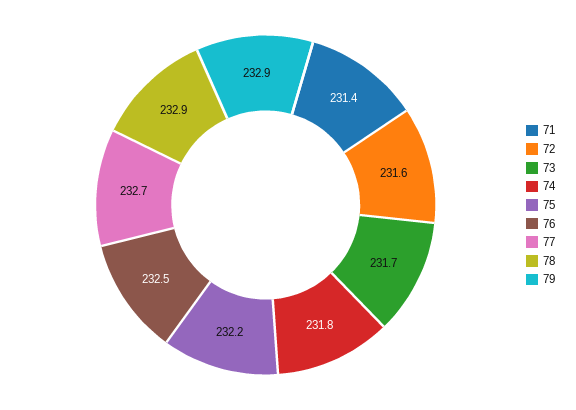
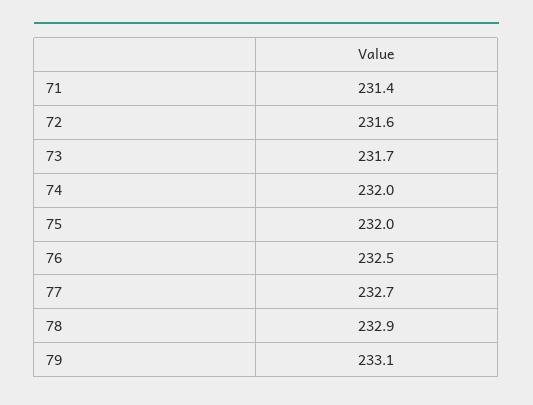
  {
    "71": 231.4,
    "72": 231.6,
    "73": 231.7,
-   "74": 231.8,
+   "74": 232,
-   "75": 232.2,
+   "75": 232,
    "76": 232.5,
    "77": 232.7,
    "78": 232.9,
-   "79": 232.9
+   "79": 233.1
  }

